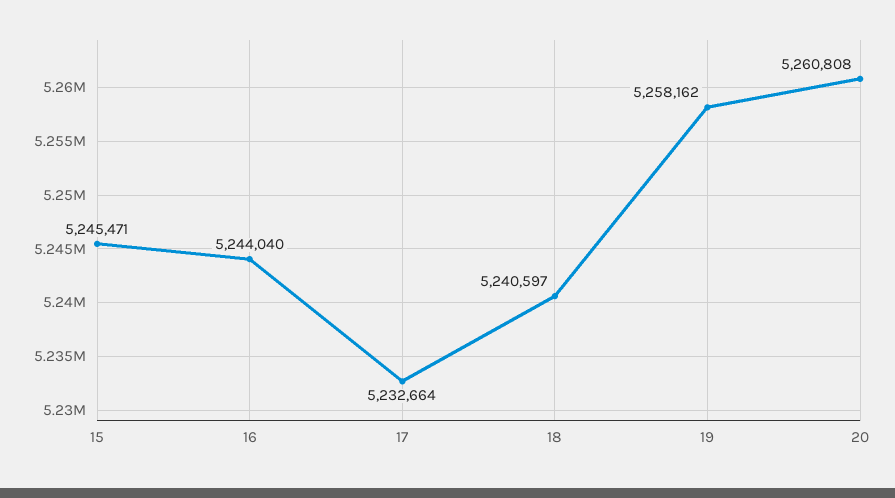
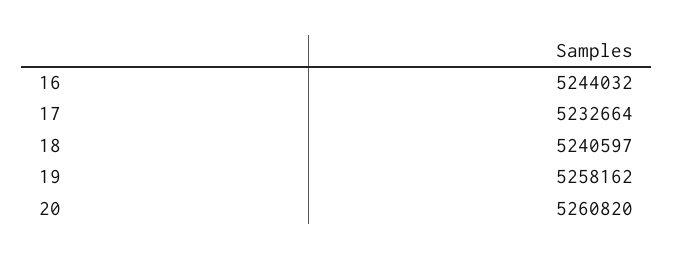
  {
-   "15": 5245471,
-   "16": 5244040,
+   "16": 5244032,
    "17": 5232664,
    "18": 5240597,
    "19": 5258162,
-   "20": 5260808
+   "20": 5260820
  }

